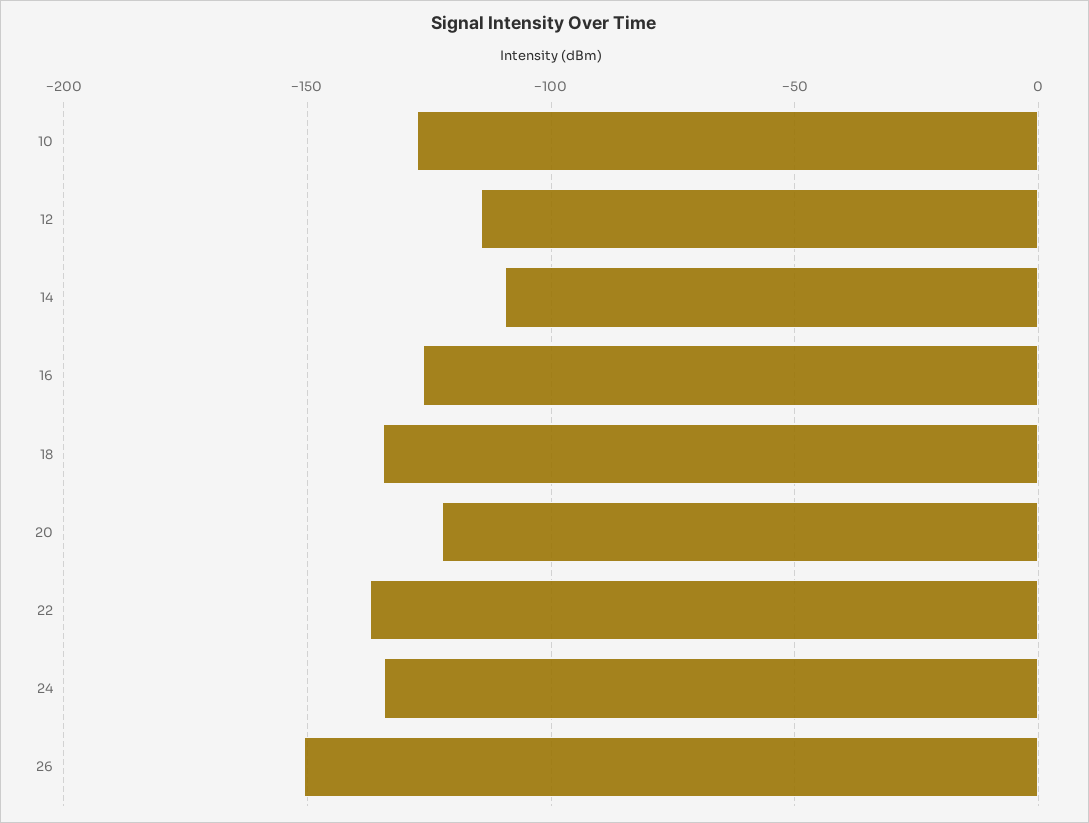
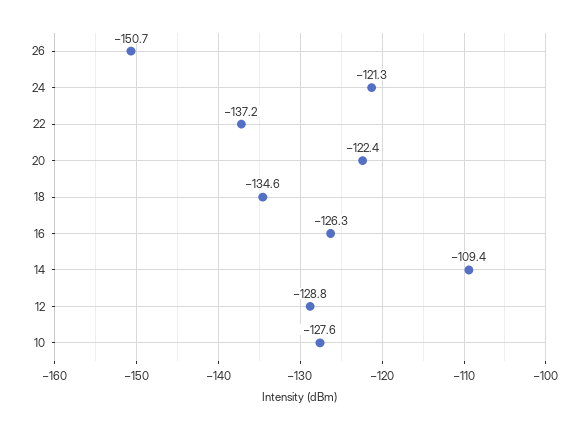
  {
    "10": -127.6,
-   "12": -115,
+   "12": -128.8,
    "14": -109.4,
    "16": -126.3,
    "18": -134.6,
    "20": -122.4,
    "22": -137.2,
-   "24": -135,
+   "24": -121.3,
    "26": -150.7
  }

